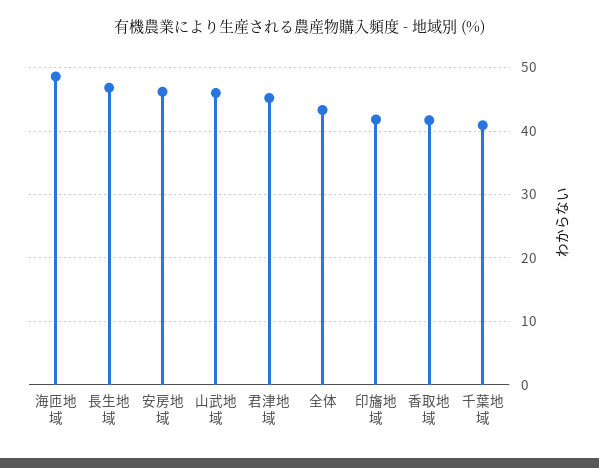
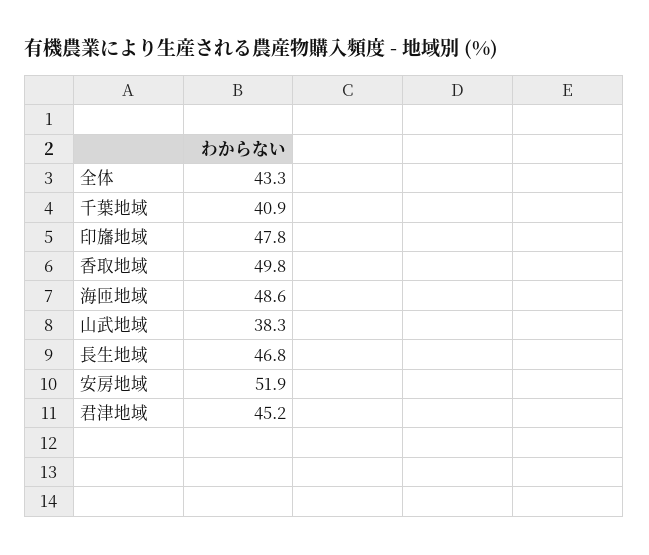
  {
    "海匝地域": 48.6,
    "長生地域": 46.8,
-   "安房地域": 46,
+   "安房地域": 51.9,
-   "山武地域": 46,
+   "山武地域": 38.3,
    "君津地域": 45.2,
    "全体": 43.3,
-   "印旛地域": 42,
+   "印旛地域": 47.8,
-   "香取地域": 42,
+   "香取地域": 49.8,
    "千葉地域": 40.9
  }

